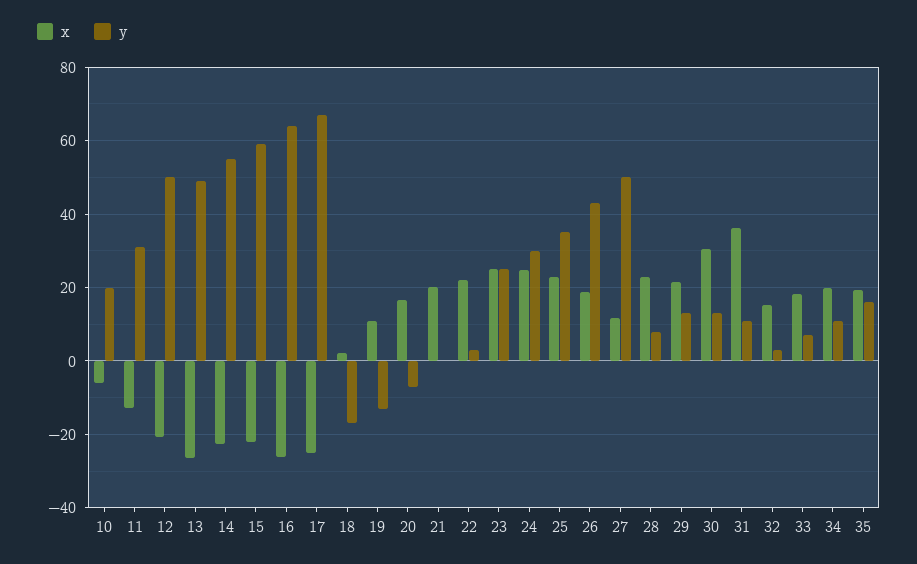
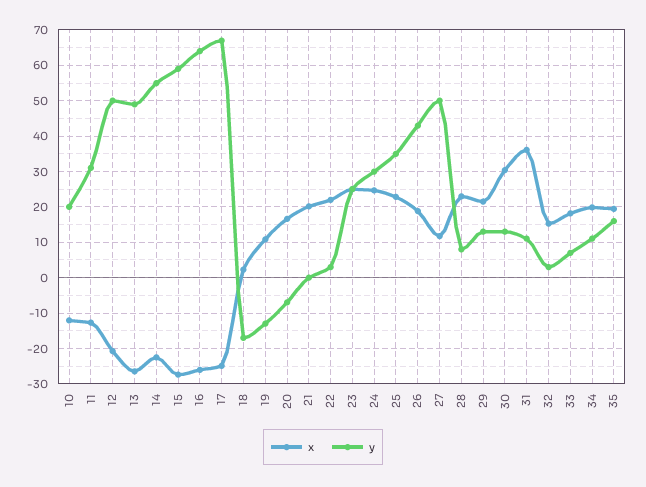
  {
    "x": {
-     "10": -6,
+     "10": -12,
      "11": -12,
      "12": -20,
      "13": -26,
      "14": -22,
-     "15": -22,
+     "15": -28,
      "16": -26,
      "17": -24,
      "18": 2,
      "19": 10,
      "20": 16,
      "21": 20,
      "22": 22,
      "23": 24,
      "24": 24,
      "25": 22,
      "26": 18,
      "27": 12,
      "28": 22,
      "29": 22,
      "30": 30,
      "31": 36,
      "32": 16,
      "33": 18,
      "34": 20,
      "35": 20
    },
    "y": {
      "10": 20,
      "11": 32,
      "12": 50,
      "13": 50,
      "14": 56,
      "15": 60,
      "16": 64,
      "17": 68,
      "18": -18,
      "19": -14,
      "20": -8,
      "21": 0,
      "22": 4,
      "23": 26,
      "24": 30,
      "25": 36,
      "26": 44,
      "27": 50,
      "28": 8,
      "29": 14,
      "30": 14,
      "31": 12,
      "32": 4,
      "33": 8,
      "34": 12,
      "35": 16
    }
  }

